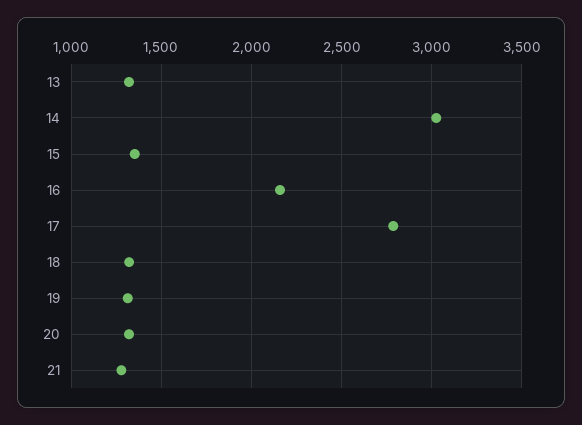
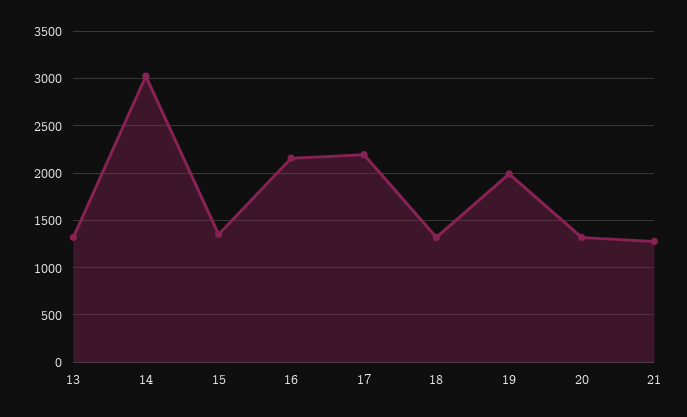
  {
    "13": 1300,
    "14": 3050,
    "15": 1350,
    "16": 2150,
-   "17": 2800,
+   "17": 2200,
    "18": 1300,
-   "19": 1300,
+   "19": 2000,
    "20": 1300,
    "21": 1300
  }

